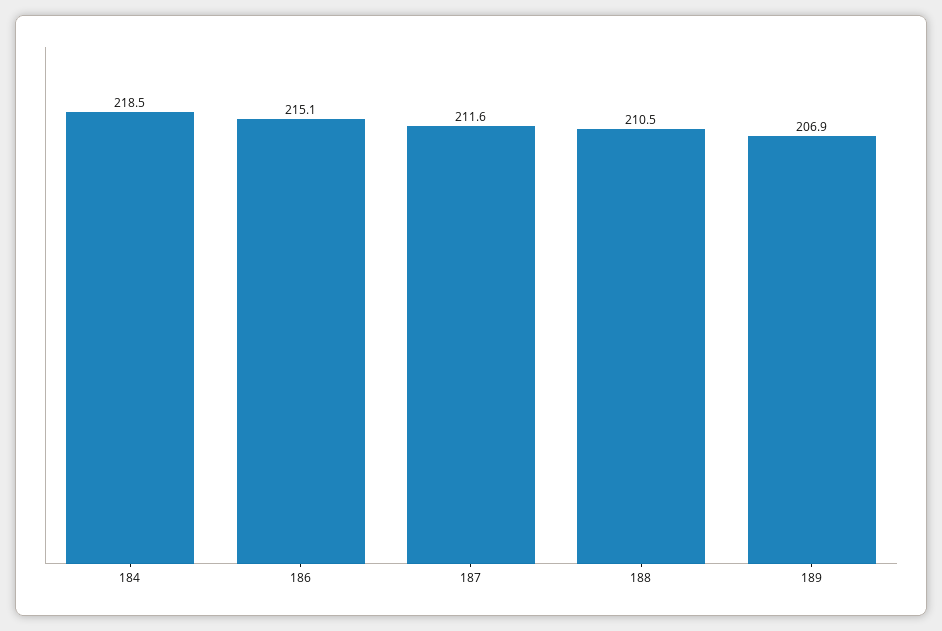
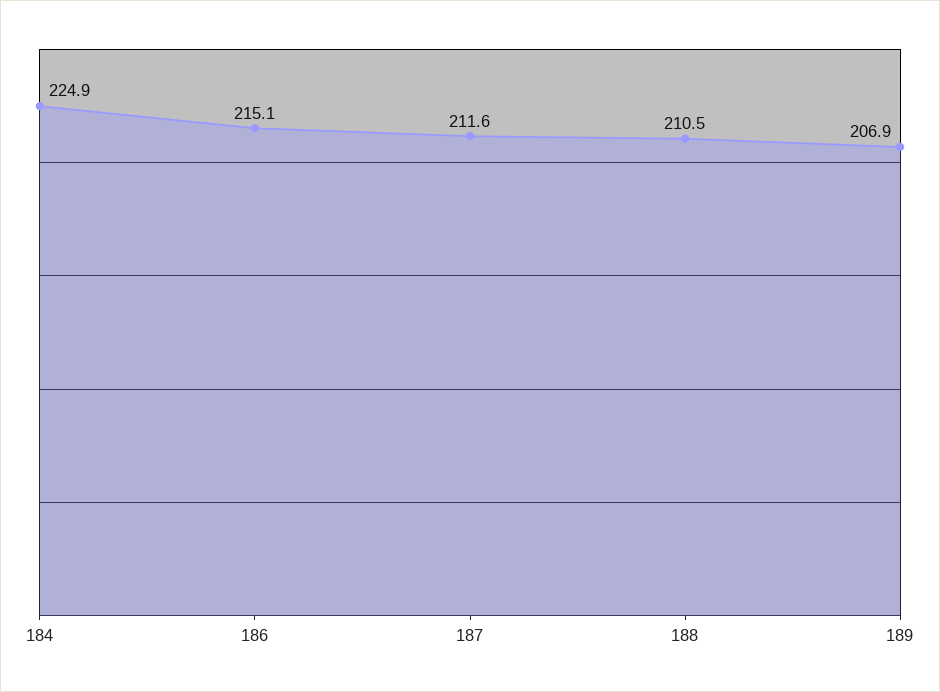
  {
-   "184": 218.5,
+   "184": 224.9,
    "186": 215.1,
    "187": 211.6,
    "188": 210.5,
    "189": 206.9
  }

